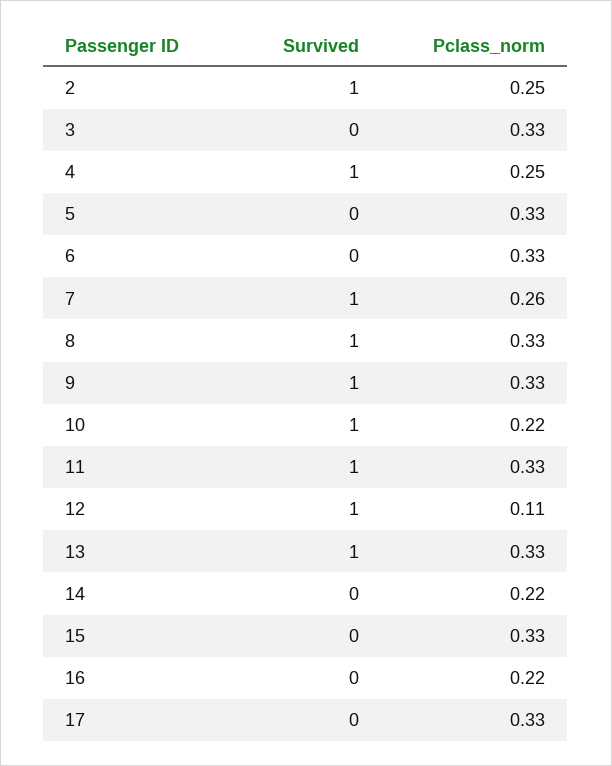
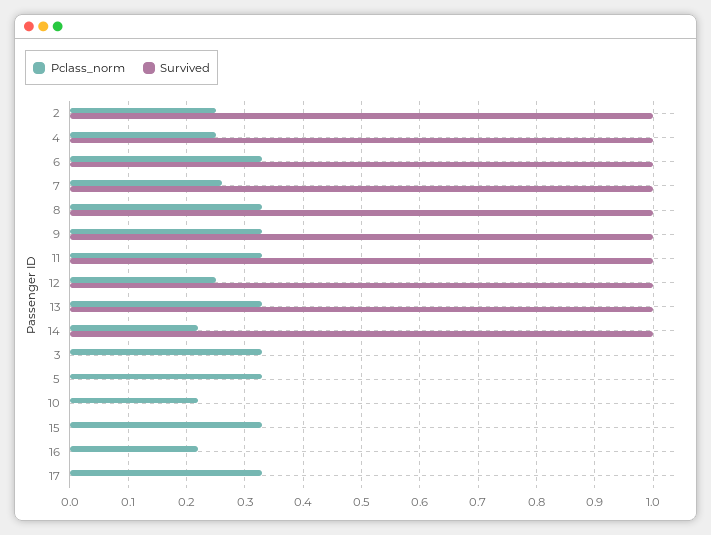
  {
    "Survived": {
      "2": 1,
      "3": 0,
      "4": 1,
      "5": 0,
-     "6": 0,
+     "6": 1,
      "7": 1,
      "8": 1,
      "9": 1,
-     "10": 1,
+     "10": 0,
      "11": 1,
      "12": 1,
      "13": 1,
-     "14": 0,
+     "14": 1,
      "15": 0,
      "16": 0,
      "17": 0
    },
    "Pclass_norm": {
      "2": 0.25,
      "3": 0.33,
      "4": 0.25,
      "5": 0.33,
      "6": 0.33,
      "7": 0.26,
      "8": 0.33,
      "9": 0.33,
      "10": 0.22,
      "11": 0.33,
-     "12": 0.11,
+     "12": 0.25,
      "13": 0.33,
      "14": 0.22,
      "15": 0.33,
      "16": 0.22,
      "17": 0.33
    }
  }

